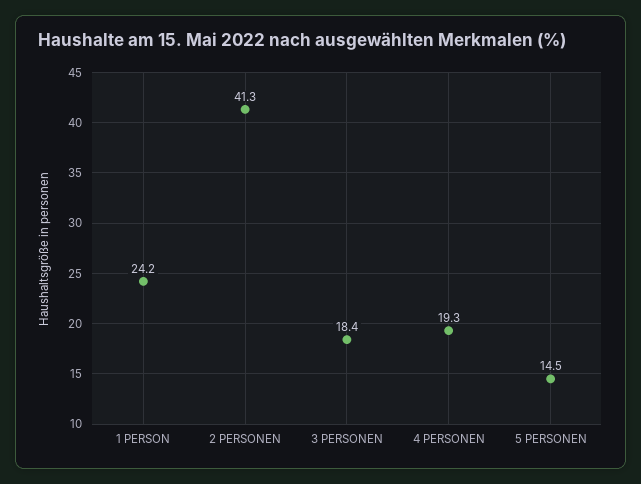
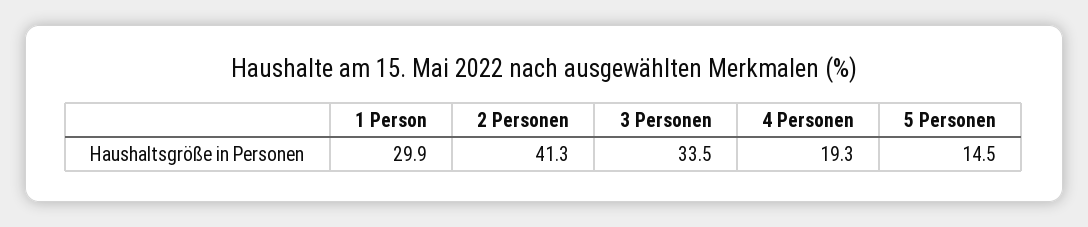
  {
-   "1 PERSON": 24.2,
+   "1 PERSON": 29.9,
    "2 PERSONEN": 41.3,
-   "3 PERSONEN": 18.4,
+   "3 PERSONEN": 33.5,
    "4 PERSONEN": 19.3,
    "5 PERSONEN": 14.5
  }

